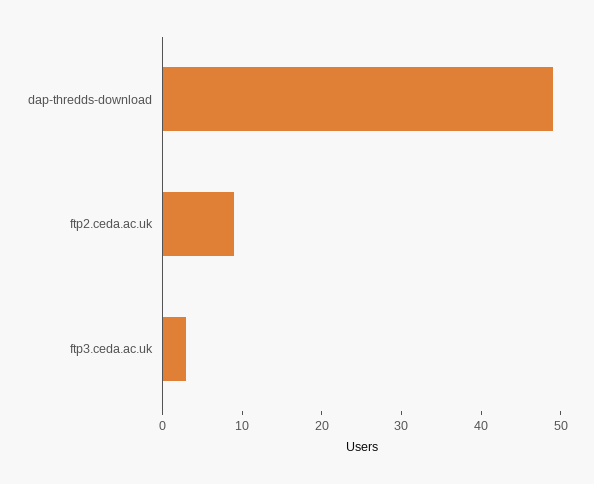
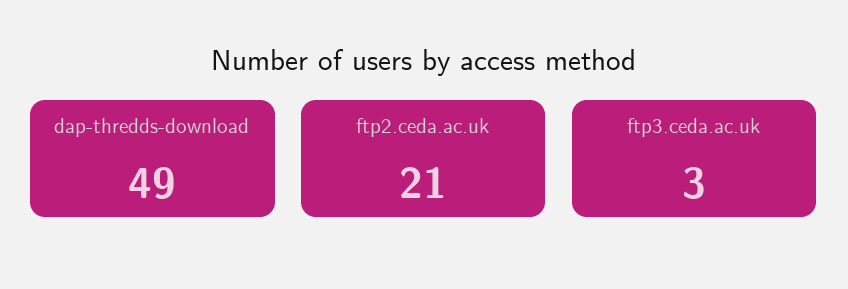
  {
    "dap-thredds-download": 49,
-   "ftp2.ceda.ac.uk": 10,
+   "ftp2.ceda.ac.uk": 21,
    "ftp3.ceda.ac.uk": 3
  }

